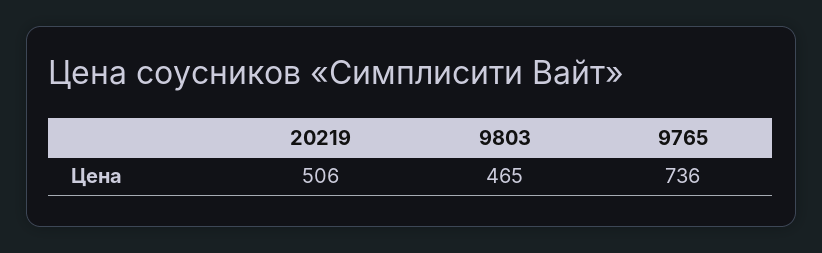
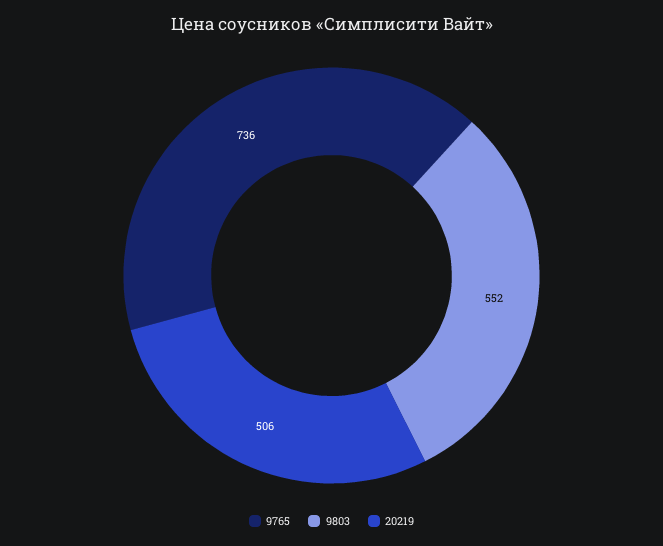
  {
    "20219": 506,
-   "9803": 465,
+   "9803": 552,
    "9765": 736
  }

